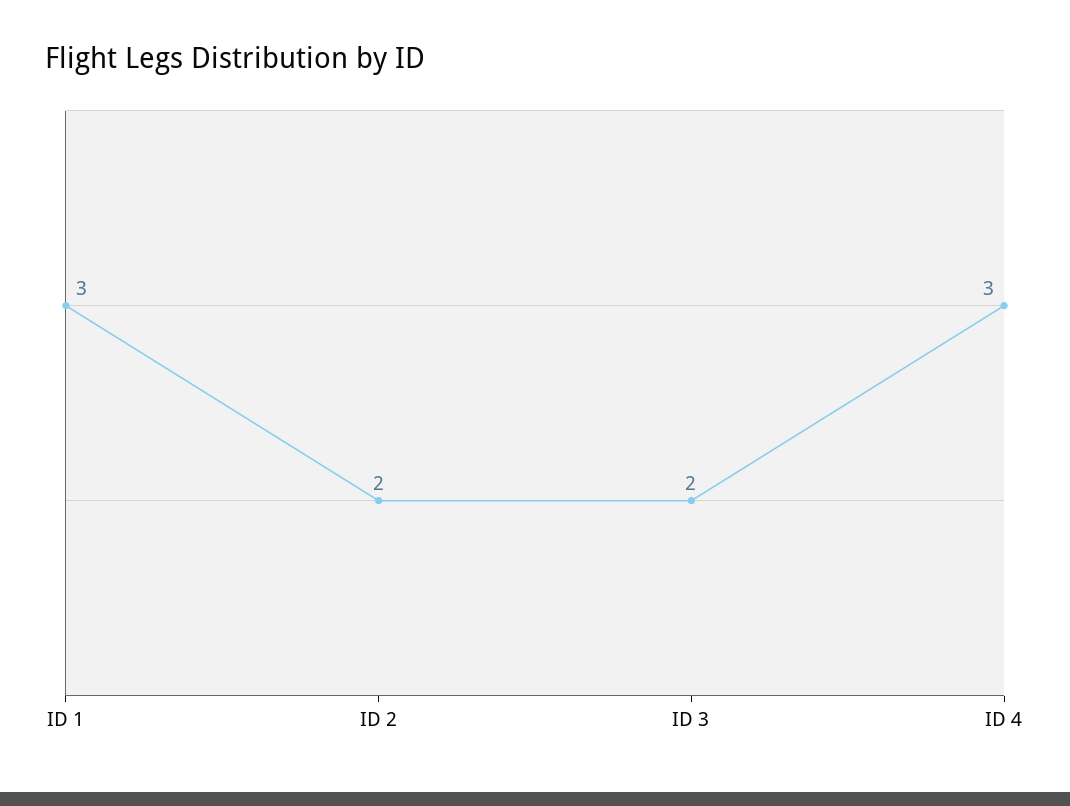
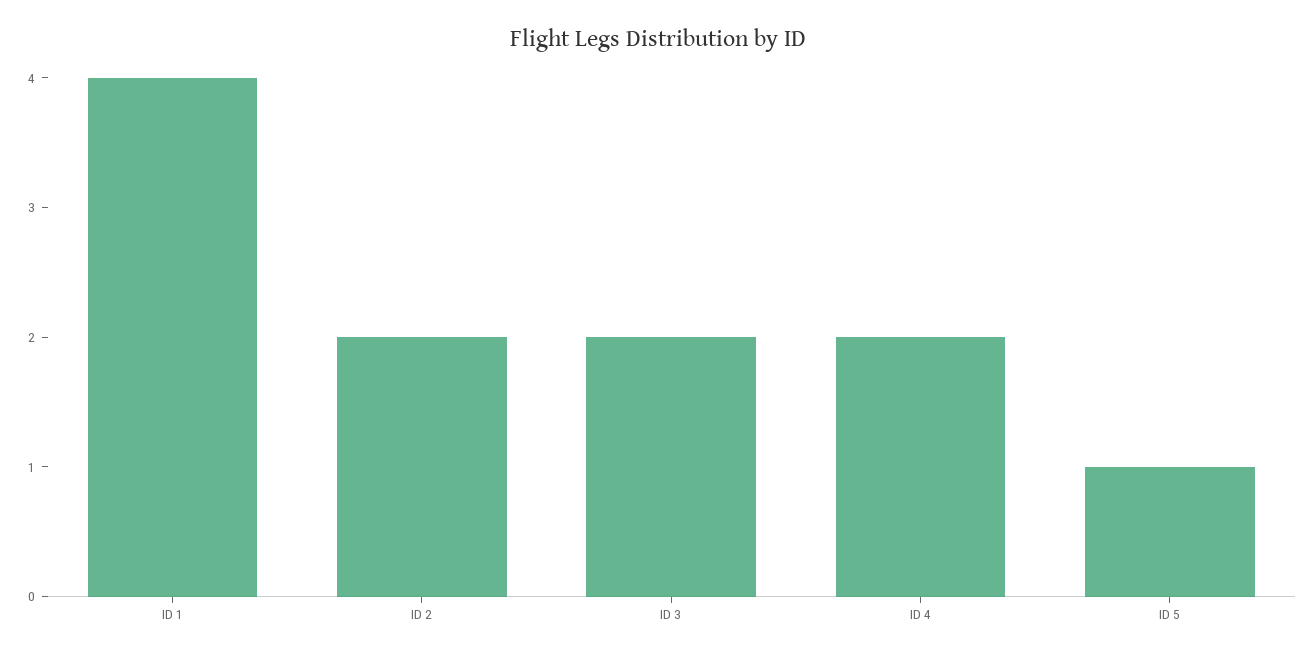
  {
-   "ID 1": 3,
+   "ID 1": 4,
    "ID 2": 2,
    "ID 3": 2,
-   "ID 4": 3
+   "ID 4": 2,
+   "ID 5": 1
  }

